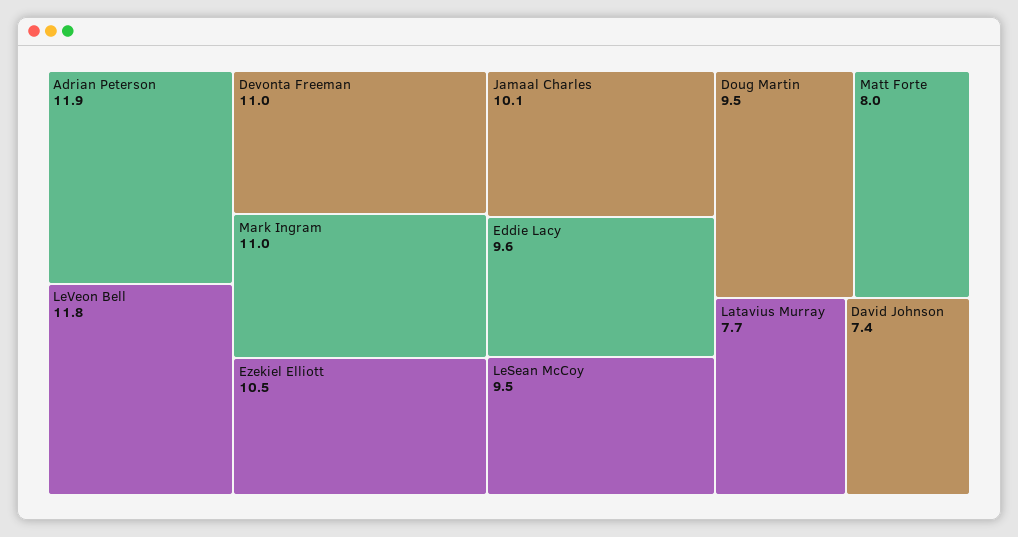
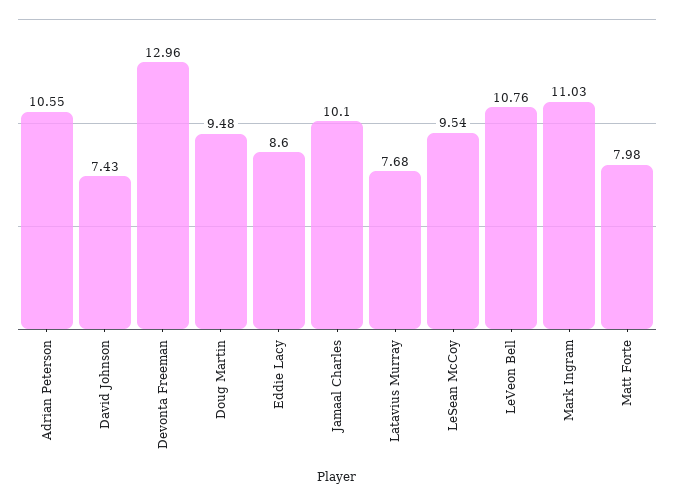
  {
-   "Adrian Peterson": 11.9,
+   "Adrian Peterson": 10.55,
-   "LeVeon Bell": 11.8,
+   "LeVeon Bell": 10.76,
-   "Devonta Freeman": 11,
+   "Devonta Freeman": 12.96,
    "Mark Ingram": 11.03,
-   "Ezekiel Elliott": 10.5,
    "Jamaal Charles": 10.1,
-   "Eddie Lacy": 9.6,
+   "Eddie Lacy": 8.6,
    "LeSean McCoy": 9.54,
    "Doug Martin": 9.48,
    "Matt Forte": 7.98,
    "Latavius Murray": 7.68,
    "David Johnson": 7.43
  }

